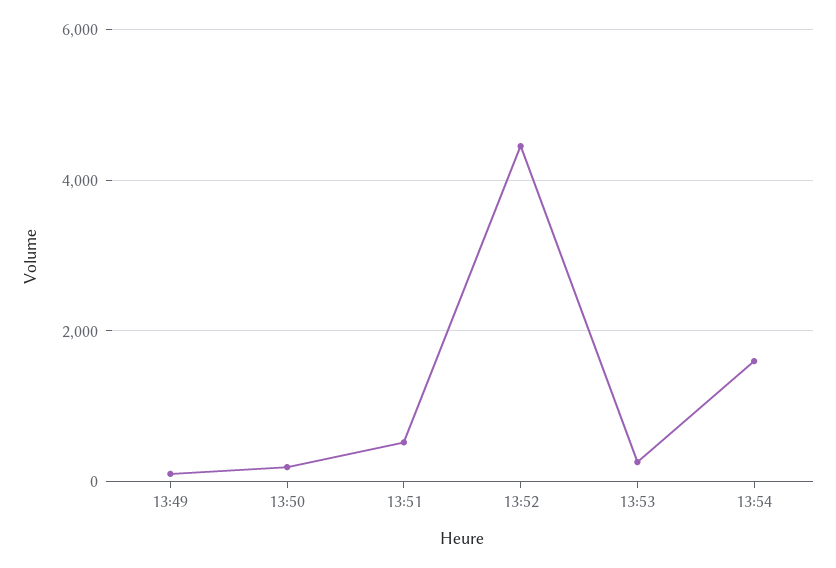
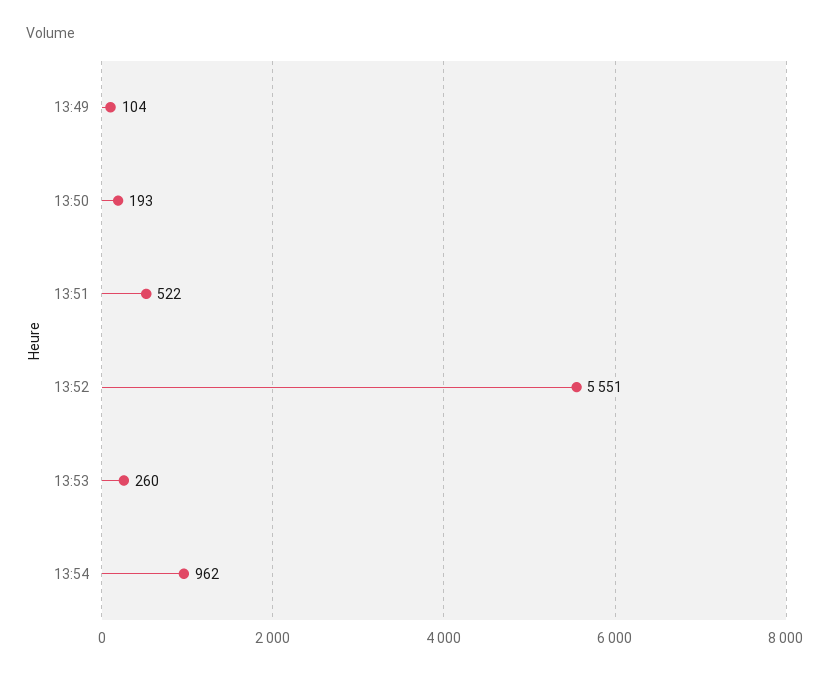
  {
    "13:49": 104,
    "13:50": 193,
    "13:51": 522,
-   "13:52": 4400,
+   "13:52": 5551,
    "13:53": 260,
-   "13:54": 1600
+   "13:54": 962
  }

